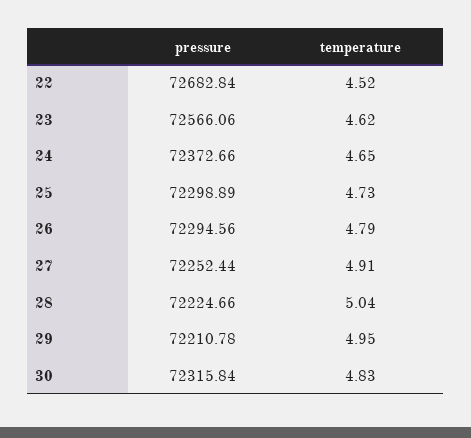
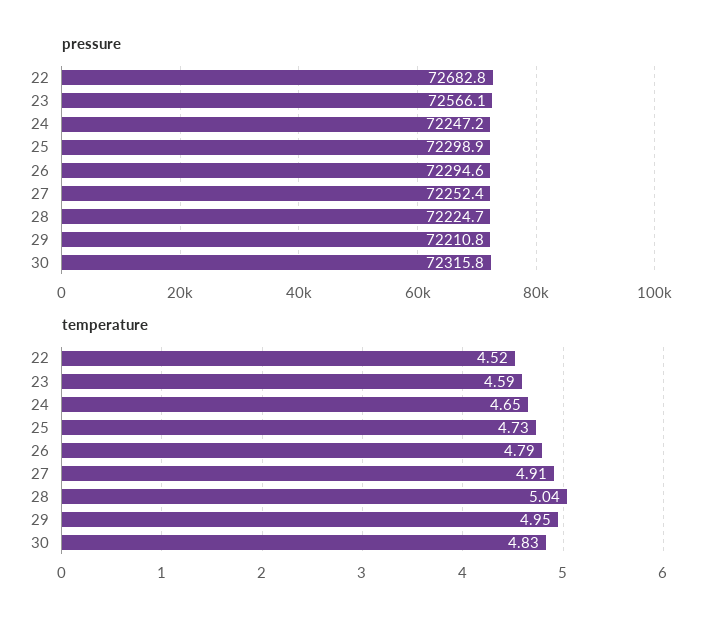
  {
    "pressure": {
      "22": 72682.84,
      "23": 72566.06,
-     "24": 72372.66,
+     "24": 72247.2,
      "25": 72298.89,
      "26": 72294.56,
      "27": 72252.44,
      "28": 72224.66,
      "29": 72210.78,
      "30": 72315.84
    },
    "temperature": {
      "22": 4.52,
-     "23": 4.62,
+     "23": 4.59,
      "24": 4.65,
      "25": 4.73,
      "26": 4.79,
      "27": 4.91,
      "28": 5.04,
      "29": 4.95,
      "30": 4.83
    }
  }

